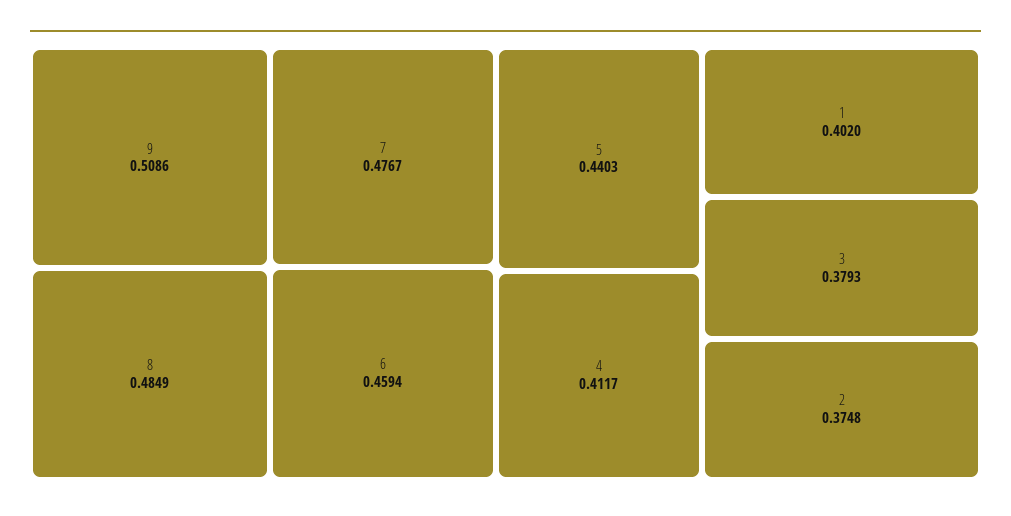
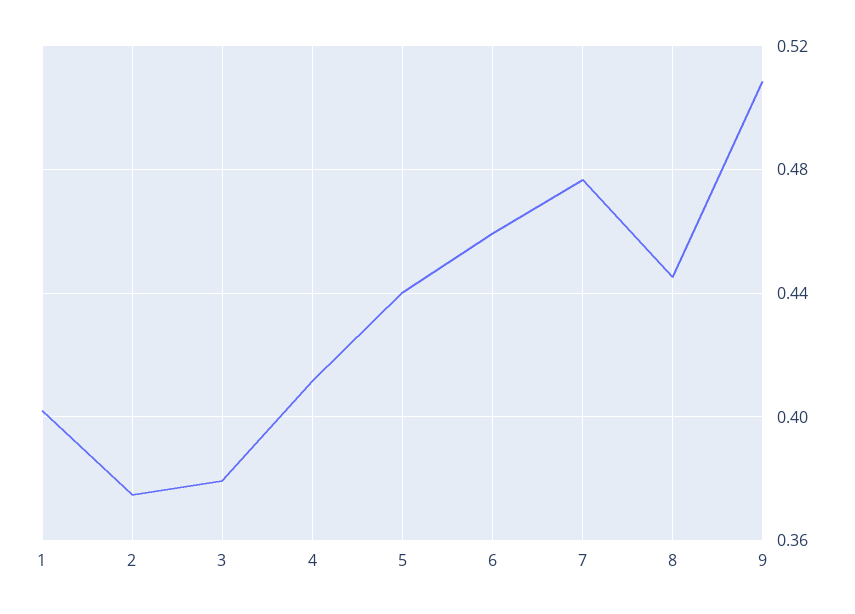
  {
    "9": 0.5086,
-   "8": 0.4849,
+   "8": 0.445,
    "7": 0.4767,
    "6": 0.4594,
    "5": 0.4403,
    "4": 0.4117,
    "1": 0.402,
    "3": 0.3793,
    "2": 0.3748
  }

